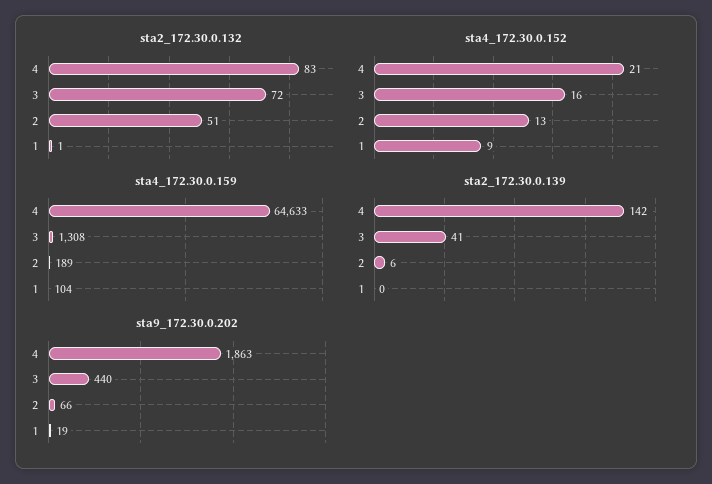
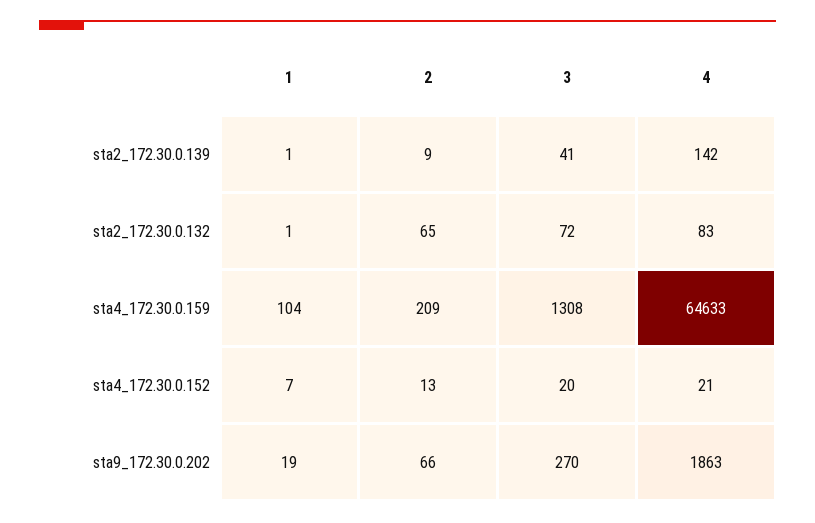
  {
    "sta2_172.30.0.132": {
      "4": 83,
      "3": 72,
-     "2": 51,
+     "2": 65,
      "1": 1
    },
    "sta4_172.30.0.152": {
      "4": 21,
-     "3": 16,
+     "3": 20,
      "2": 13,
-     "1": 9
+     "1": 7
    },
    "sta4_172.30.0.159": {
      "4": 64633,
      "3": 1308,
-     "2": 189,
+     "2": 209,
      "1": 104
    },
    "sta2_172.30.0.139": {
      "4": 142,
      "3": 41,
-     "2": 6,
+     "2": 9,
-     "1": 0
+     "1": 1
    },
    "sta9_172.30.0.202": {
      "4": 1863,
-     "3": 440,
+     "3": 270,
      "2": 66,
      "1": 19
    }
  }

